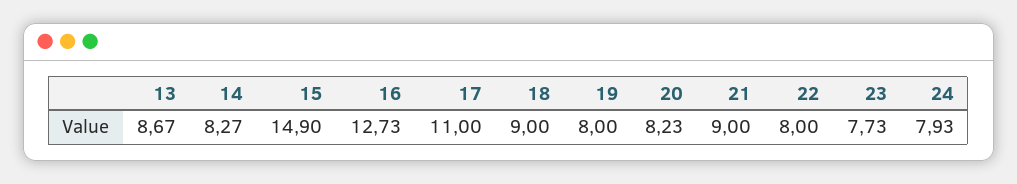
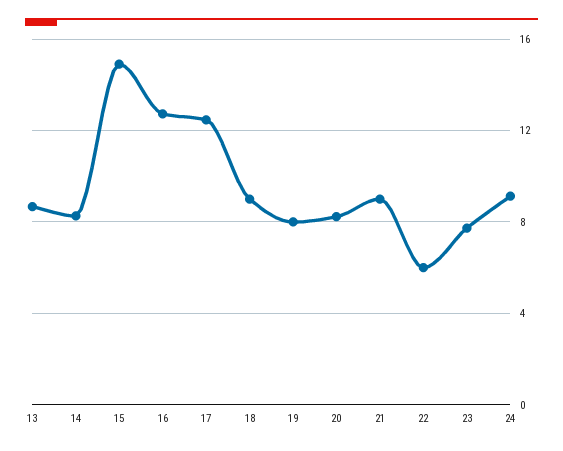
  {
    "13": 8.67,
    "14": 8.27,
    "15": 14.9,
    "16": 12.73,
-   "17": 11,
+   "17": 12.5,
    "18": 9,
    "19": 8,
    "20": 8.23,
    "21": 9,
-   "22": 8,
+   "22": 6,
    "23": 7.73,
-   "24": 7.93
+   "24": 9
  }

